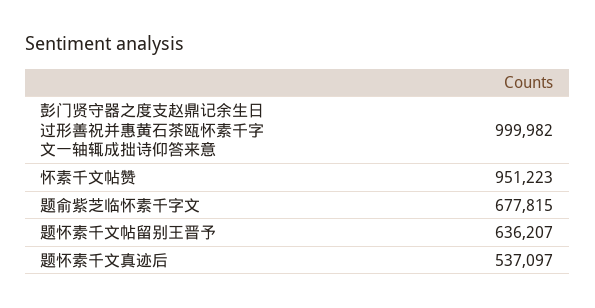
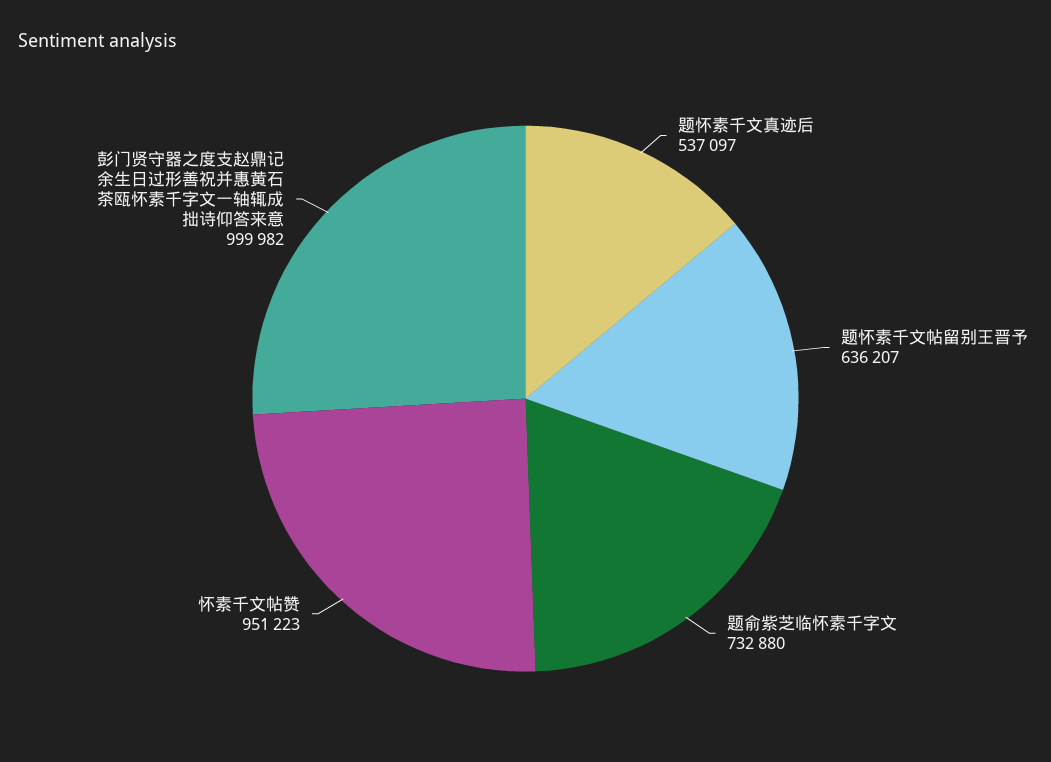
  {
    "彭门贤守器之度支赵鼎记余生日过形善祝并惠黄石茶瓯怀素千字文一轴辄成拙诗仰答来意": 999982,
    "怀素千文帖赞": 951223,
-   "题俞紫芝临怀素千字文": 677815,
+   "题俞紫芝临怀素千字文": 732880,
    "题怀素千文帖留别王晋予": 636207,
    "题怀素千文真迹后": 537097
  }

